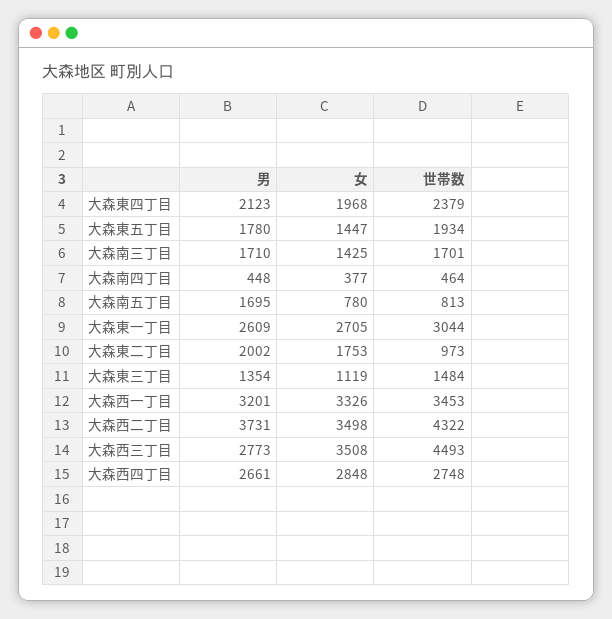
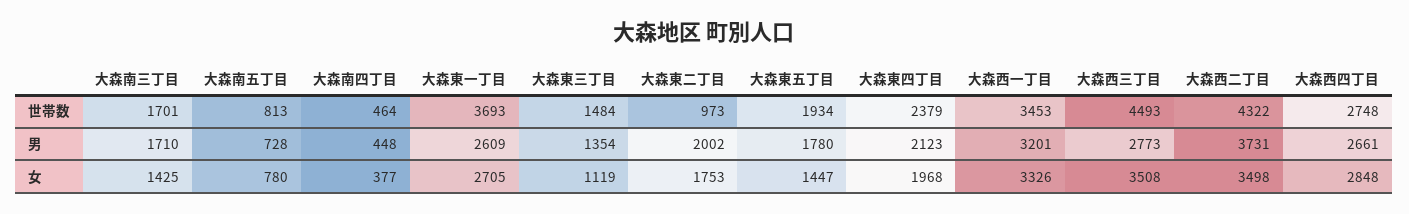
  {
    "男": {
      "大森東四丁目": 2123,
      "大森東五丁目": 1780,
      "大森南三丁目": 1710,
      "大森南四丁目": 448,
-     "大森南五丁目": 1695,
+     "大森南五丁目": 728,
      "大森東一丁目": 2609,
      "大森東二丁目": 2002,
      "大森東三丁目": 1354,
      "大森西一丁目": 3201,
      "大森西二丁目": 3731,
      "大森西三丁目": 2773,
      "大森西四丁目": 2661
    },
    "女": {
      "大森東四丁目": 1968,
      "大森東五丁目": 1447,
      "大森南三丁目": 1425,
      "大森南四丁目": 377,
      "大森南五丁目": 780,
      "大森東一丁目": 2705,
      "大森東二丁目": 1753,
      "大森東三丁目": 1119,
      "大森西一丁目": 3326,
      "大森西二丁目": 3498,
      "大森西三丁目": 3508,
      "大森西四丁目": 2848
    },
    "世帯数": {
      "大森東四丁目": 2379,
      "大森東五丁目": 1934,
      "大森南三丁目": 1701,
      "大森南四丁目": 464,
      "大森南五丁目": 813,
-     "大森東一丁目": 3044,
+     "大森東一丁目": 3693,
      "大森東二丁目": 973,
      "大森東三丁目": 1484,
      "大森西一丁目": 3453,
      "大森西二丁目": 4322,
      "大森西三丁目": 4493,
      "大森西四丁目": 2748
    }
  }

